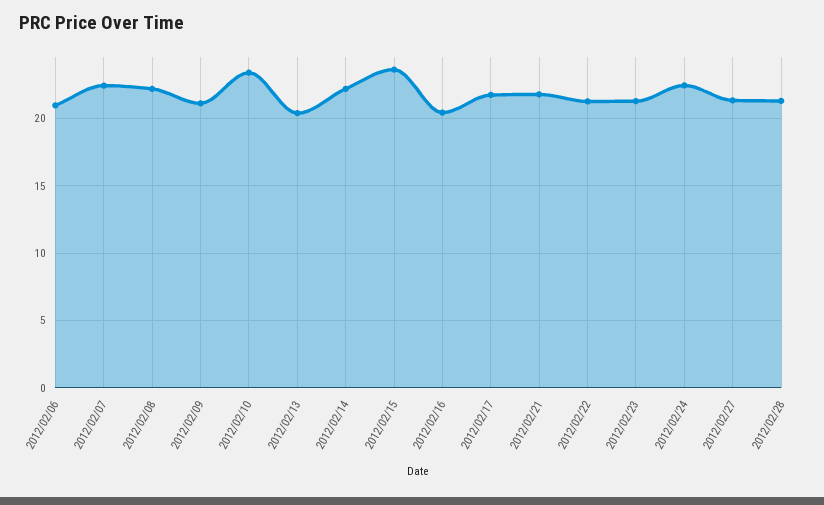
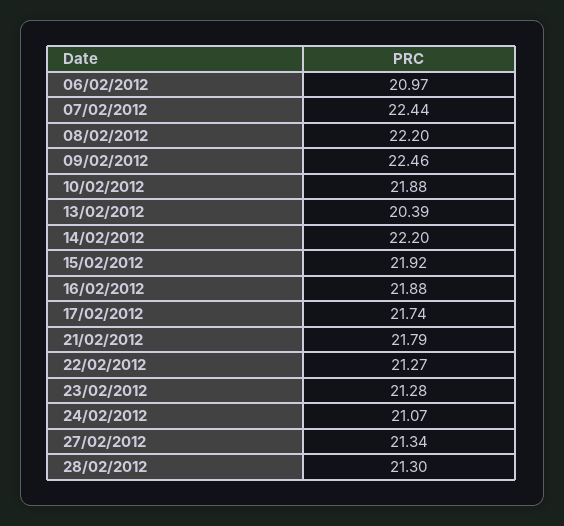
  {
    "2012/02/06": 20.97,
    "2012/02/07": 22.44,
    "2012/02/08": 22.2,
-   "2012/02/09": 21,
+   "2012/02/09": 22.46,
-   "2012/02/10": 23.5,
+   "2012/02/10": 21.88,
    "2012/02/13": 20.39,
    "2012/02/14": 22.2,
-   "2012/02/15": 23.5,
+   "2012/02/15": 21.92,
-   "2012/02/16": 20.5,
+   "2012/02/16": 21.88,
    "2012/02/17": 21.74,
    "2012/02/21": 21.79,
    "2012/02/22": 21.27,
    "2012/02/23": 21.28,
-   "2012/02/24": 22.5,
+   "2012/02/24": 21.07,
    "2012/02/27": 21.34,
    "2012/02/28": 21.3
  }

